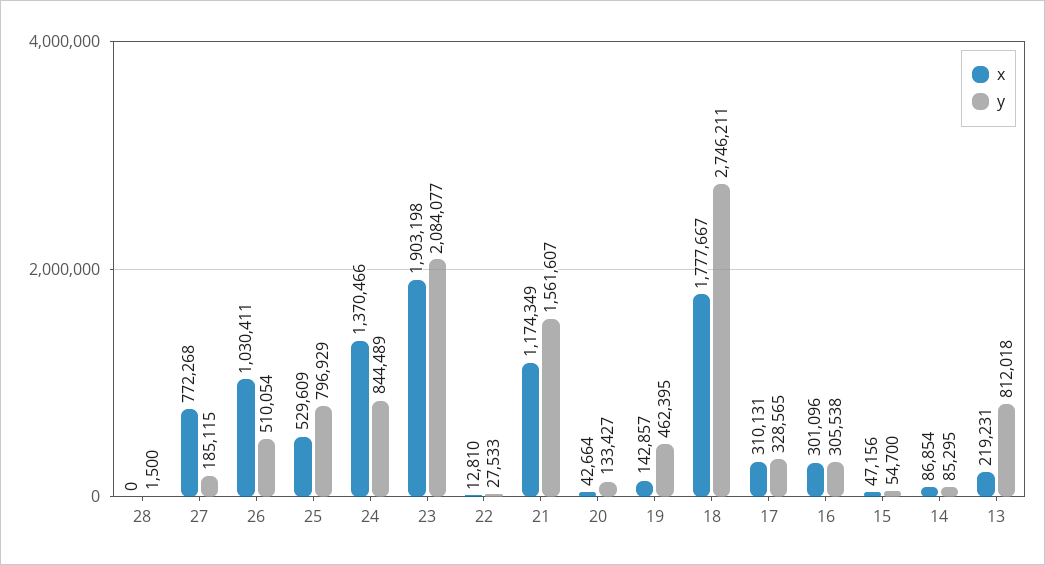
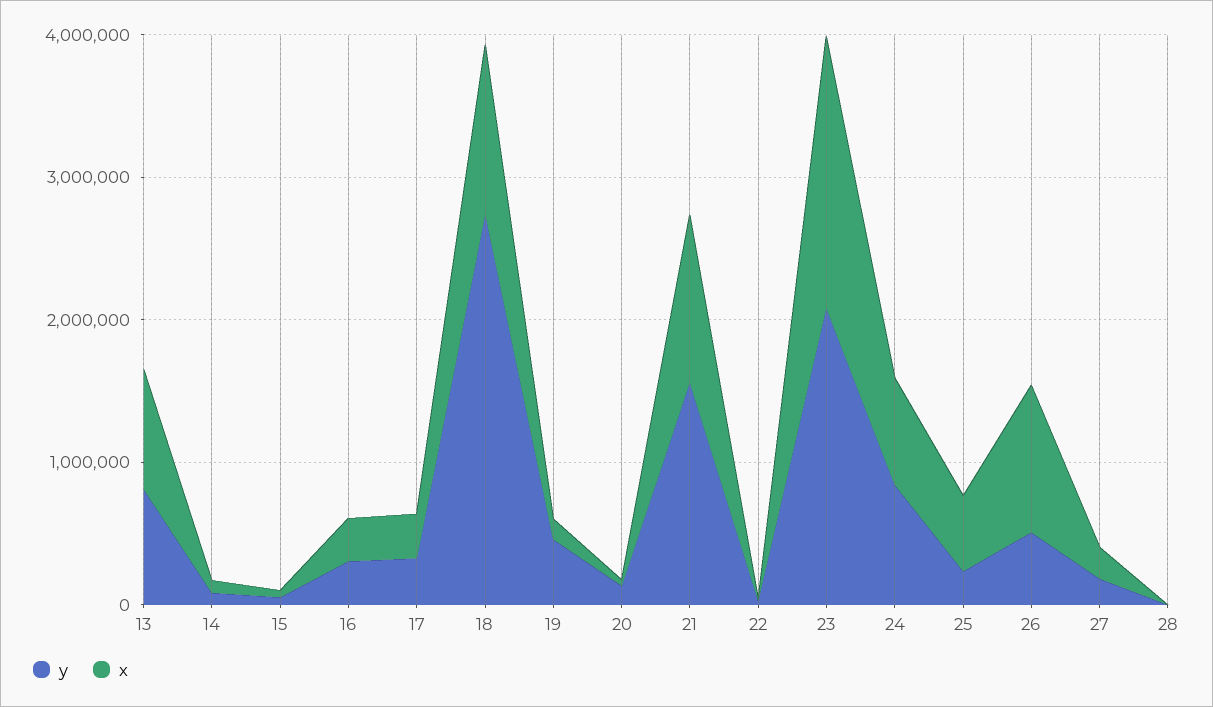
  {
    "x": {
      "28": 0,
-     "27": 772268,
+     "27": 200000,
      "26": 1030411,
      "25": 529609,
-     "24": 1370466,
+     "24": 800000,
      "23": 1903198,
      "22": 12810,
      "21": 1174349,
      "20": 42664,
      "19": 142857,
-     "18": 1777667,
+     "18": 1200000,
      "17": 310131,
      "16": 301096,
      "15": 47156,
      "14": 86854,
-     "13": 219231
+     "13": 800000
    },
    "y": {
      "28": 1500,
      "27": 185115,
      "26": 510054,
-     "25": 796929,
+     "25": 200000,
      "24": 844489,
      "23": 2084077,
      "22": 27533,
      "21": 1561607,
      "20": 133427,
      "19": 462395,
      "18": 2746211,
      "17": 328565,
      "16": 305538,
      "15": 54700,
      "14": 85295,
      "13": 812018
    }
  }

